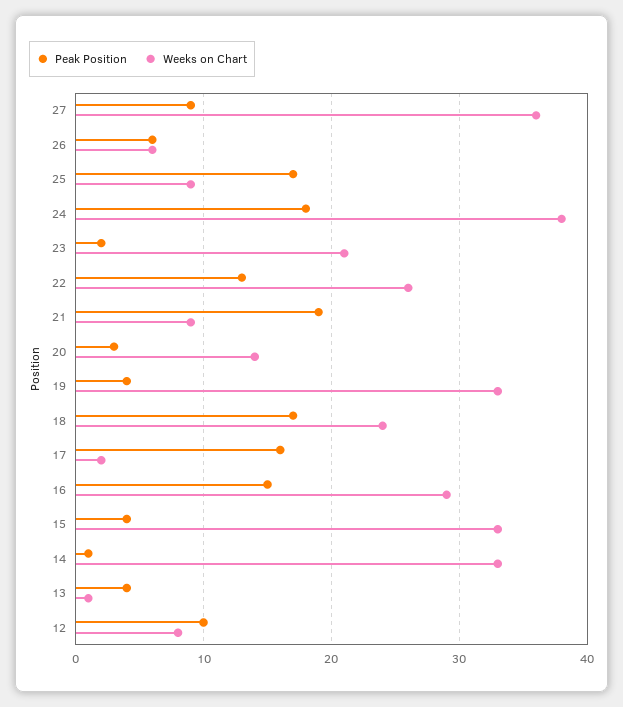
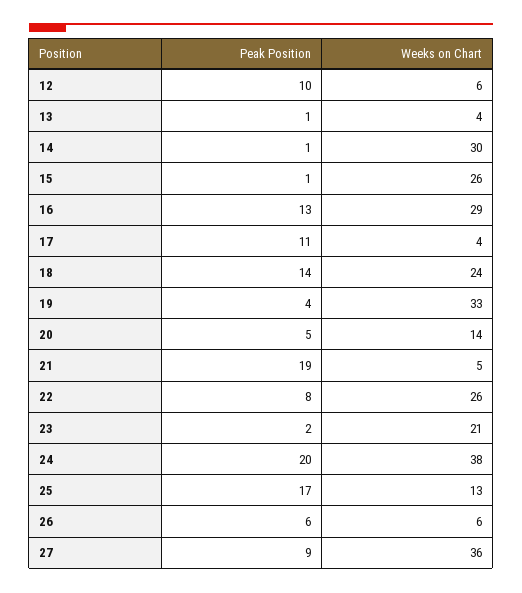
  {
    "Peak Position": {
      "27": 9,
      "26": 6,
      "25": 17,
-     "24": 18,
+     "24": 20,
      "23": 2,
-     "22": 13,
+     "22": 8,
      "21": 19,
-     "20": 3,
+     "20": 5,
      "19": 4,
-     "18": 17,
+     "18": 14,
-     "17": 16,
+     "17": 11,
-     "16": 15,
+     "16": 13,
-     "15": 4,
+     "15": 1,
      "14": 1,
-     "13": 4,
+     "13": 1,
      "12": 10
    },
    "Weeks on Chart": {
      "27": 36,
      "26": 6,
-     "25": 9,
+     "25": 13,
      "24": 38,
      "23": 21,
      "22": 26,
-     "21": 9,
+     "21": 5,
      "20": 14,
      "19": 33,
      "18": 24,
-     "17": 2,
+     "17": 4,
      "16": 29,
-     "15": 33,
+     "15": 26,
-     "14": 33,
+     "14": 30,
-     "13": 1,
+     "13": 4,
-     "12": 8
+     "12": 6
    }
  }

